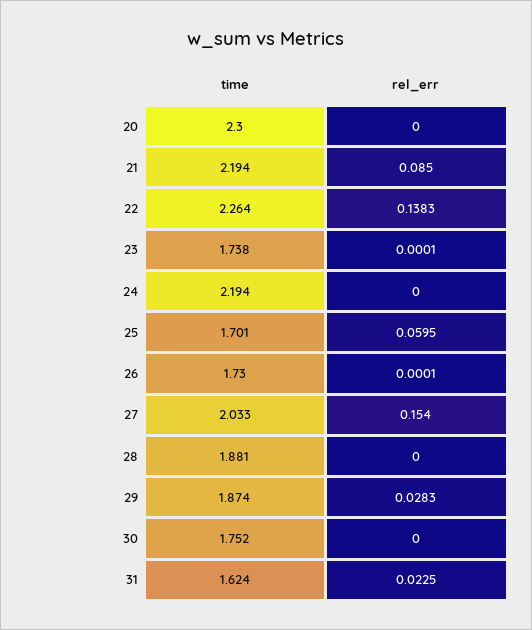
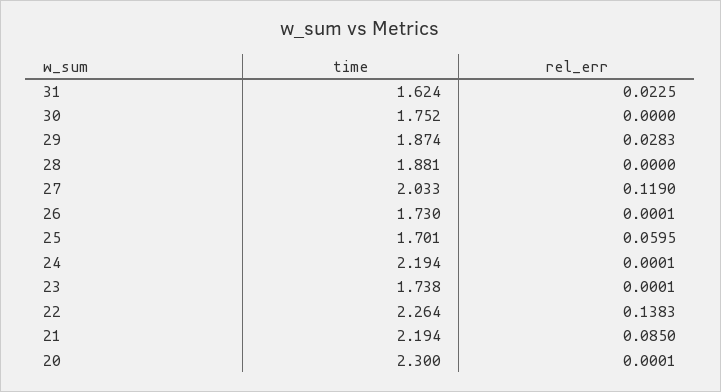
  {
    "time": {
      "20": 2.3,
      "21": 2.194,
      "22": 2.264,
      "23": 1.738,
      "24": 2.194,
      "25": 1.701,
      "26": 1.73,
      "27": 2.033,
      "28": 1.881,
      "29": 1.874,
      "30": 1.752,
      "31": 1.624
    },
    "rel_err": {
-     "20": 0,
+     "20": 0.0001,
      "21": 0.085,
      "22": 0.1383,
      "23": 0.0001,
-     "24": 0,
+     "24": 0.0001,
      "25": 0.0595,
      "26": 0.0001,
-     "27": 0.154,
+     "27": 0.119,
      "28": 0,
      "29": 0.0283,
      "30": 0,
      "31": 0.0225
    }
  }

